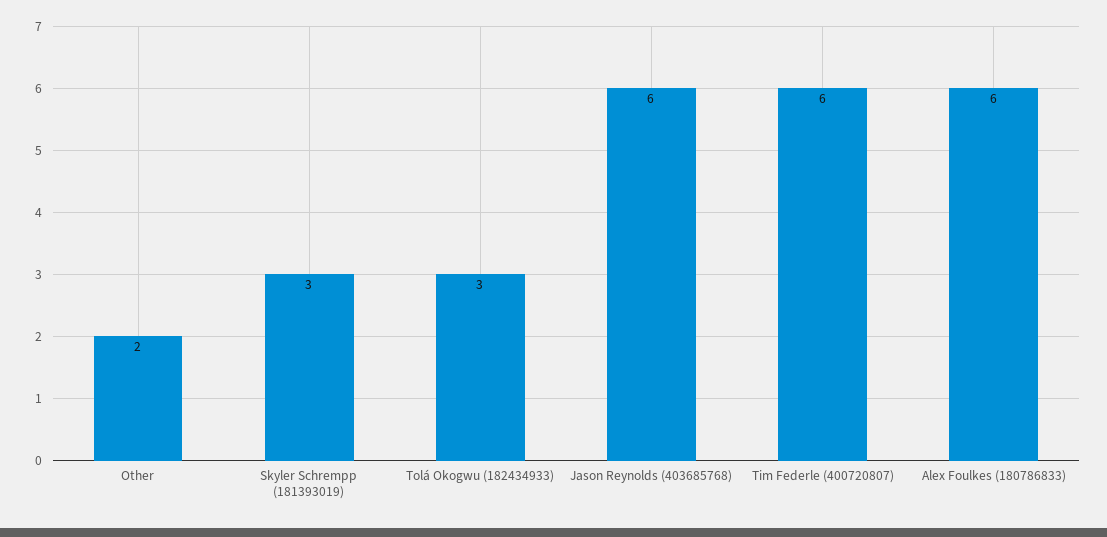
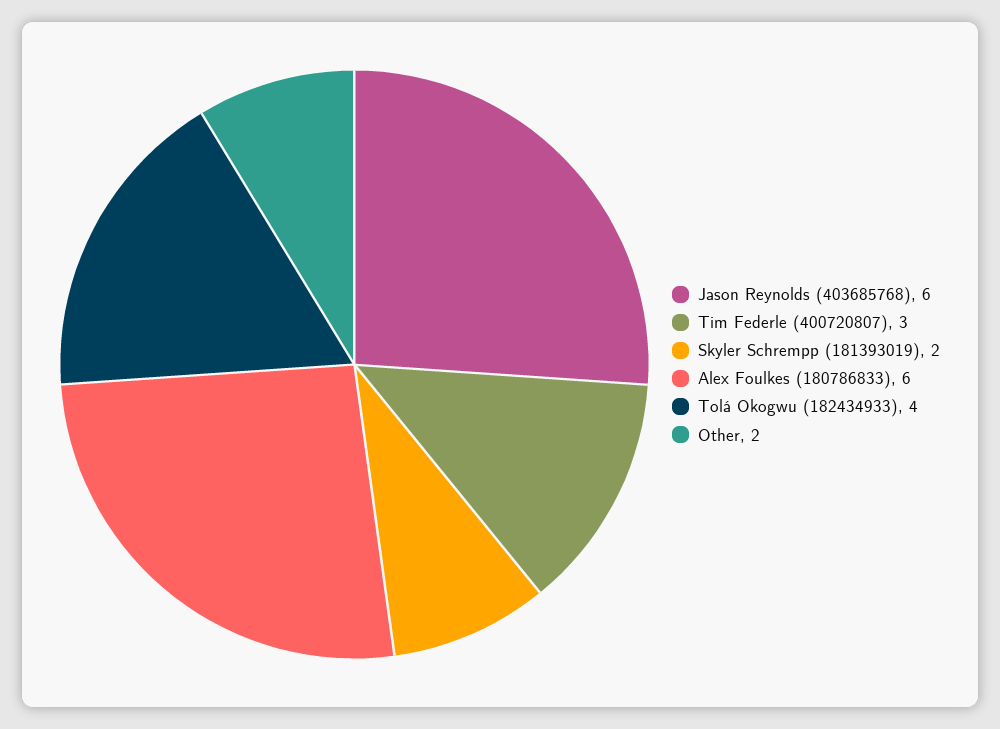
  {
    "Other": 2,
-   "Skyler Schrempp (181393019)": 3,
+   "Skyler Schrempp (181393019)": 2,
-   "Tolá Okogwu (182434933)": 3,
+   "Tolá Okogwu (182434933)": 4,
    "Jason Reynolds (403685768)": 6,
-   "Tim Federle (400720807)": 6,
+   "Tim Federle (400720807)": 3,
    "Alex Foulkes (180786833)": 6
  }

